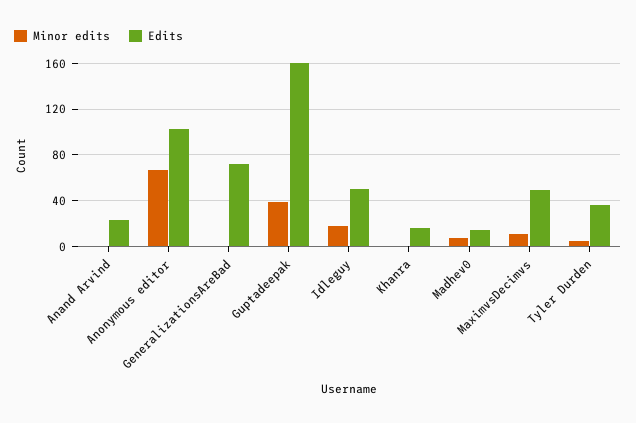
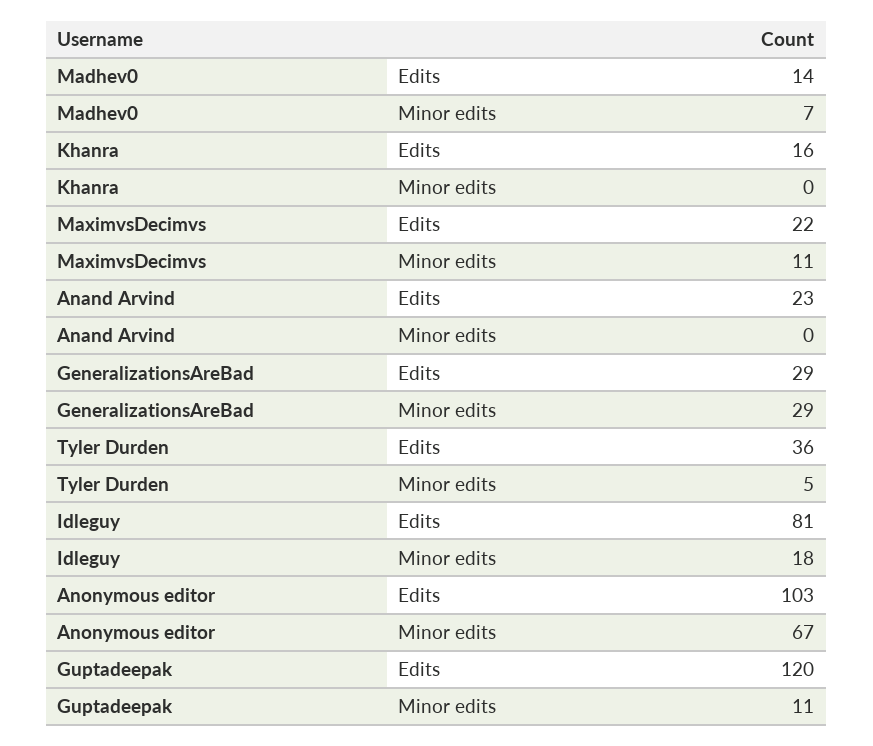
  {
    "Minor edits": {
      "Anand Arvind": 0,
      "Anonymous editor": 67,
-     "GeneralizationsAreBad": 0,
+     "GeneralizationsAreBad": 29,
-     "Guptadeepak": 40,
+     "Guptadeepak": 11,
      "Idleguy": 18,
      "Khanra": 0,
      "Madhev0": 7,
      "MaximvsDecimvs": 11,
      "Tyler Durden": 5
    },
    "Edits": {
      "Anand Arvind": 23,
      "Anonymous editor": 103,
-     "GeneralizationsAreBad": 70,
+     "GeneralizationsAreBad": 29,
-     "Guptadeepak": 160,
+     "Guptadeepak": 120,
-     "Idleguy": 50,
+     "Idleguy": 81,
      "Khanra": 16,
      "Madhev0": 14,
-     "MaximvsDecimvs": 50,
+     "MaximvsDecimvs": 22,
      "Tyler Durden": 36
    }
  }

